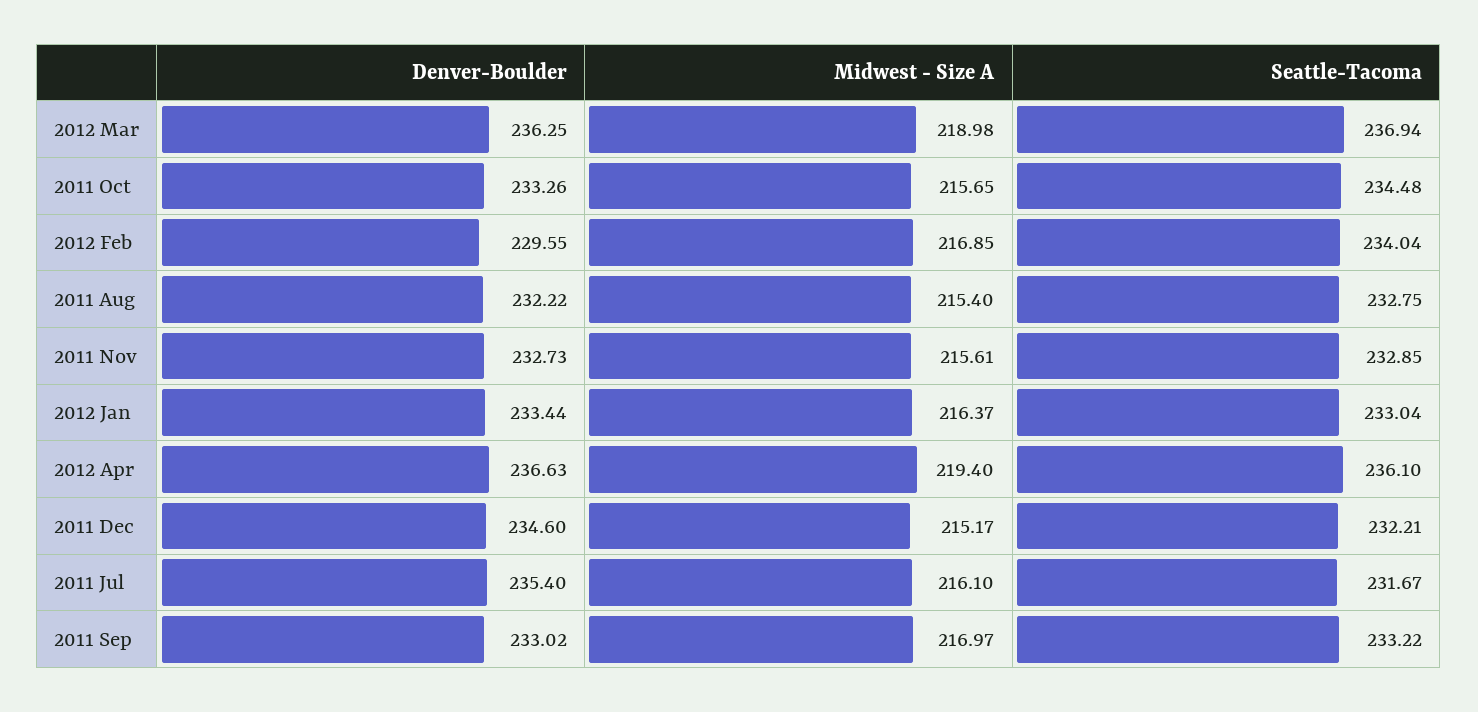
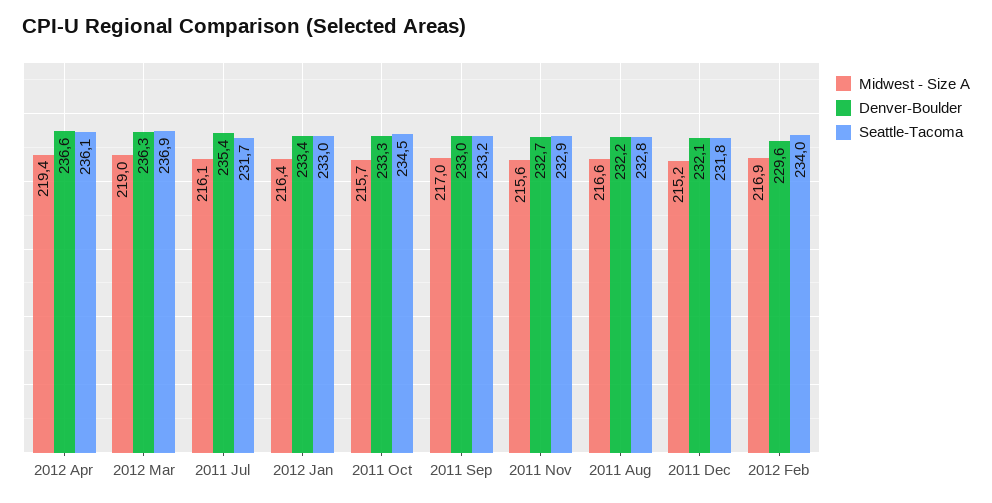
  {
    "Denver-Boulder": {
      "2012 Mar": 236.25,
      "2011 Oct": 233.26,
      "2012 Feb": 229.55,
      "2011 Aug": 232.22,
      "2011 Nov": 232.73,
      "2012 Jan": 233.44,
      "2012 Apr": 236.63,
-     "2011 Dec": 234.6,
+     "2011 Dec": 232.1,
      "2011 Jul": 235.4,
      "2011 Sep": 233.02
    },
    "Midwest - Size A": {
      "2012 Mar": 218.98,
      "2011 Oct": 215.65,
      "2012 Feb": 216.85,
-     "2011 Aug": 215.4,
+     "2011 Aug": 216.6,
      "2011 Nov": 215.61,
      "2012 Jan": 216.37,
      "2012 Apr": 219.4,
      "2011 Dec": 215.17,
      "2011 Jul": 216.1,
      "2011 Sep": 216.97
    },
    "Seattle-Tacoma": {
      "2012 Mar": 236.94,
      "2011 Oct": 234.48,
      "2012 Feb": 234.04,
      "2011 Aug": 232.75,
      "2011 Nov": 232.85,
      "2012 Jan": 233.04,
      "2012 Apr": 236.1,
-     "2011 Dec": 232.21,
+     "2011 Dec": 231.8,
      "2011 Jul": 231.67,
      "2011 Sep": 233.22
    }
  }

